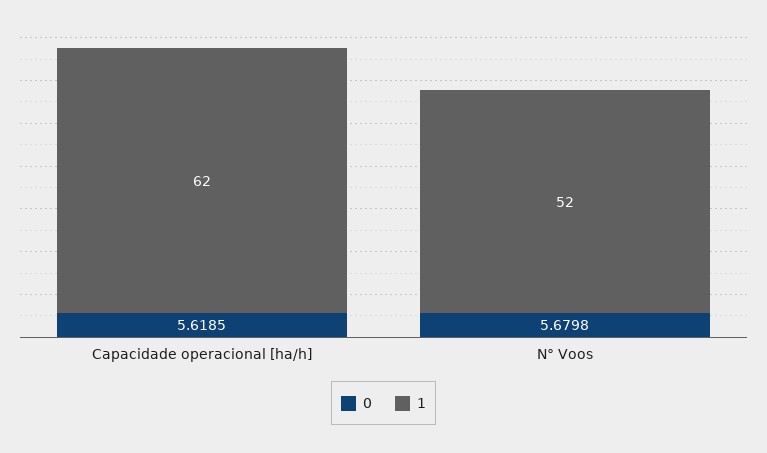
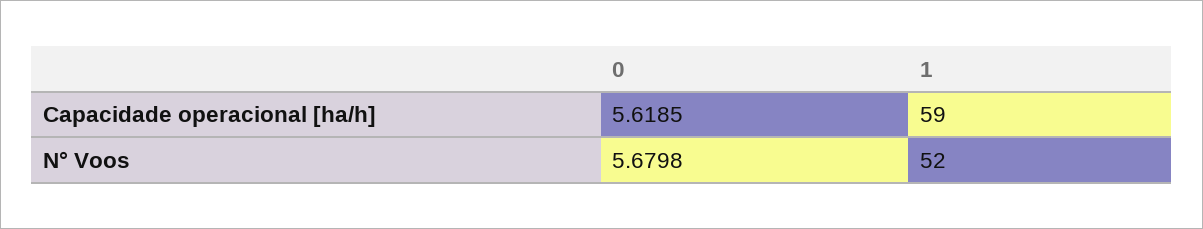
  {
    "0": {
      "Capacidade operacional [ha/h]": 5.6185,
      "N° Voos": 5.6798
    },
    "1": {
-     "Capacidade operacional [ha/h]": 62,
+     "Capacidade operacional [ha/h]": 59,
      "N° Voos": 52
    }
  }

